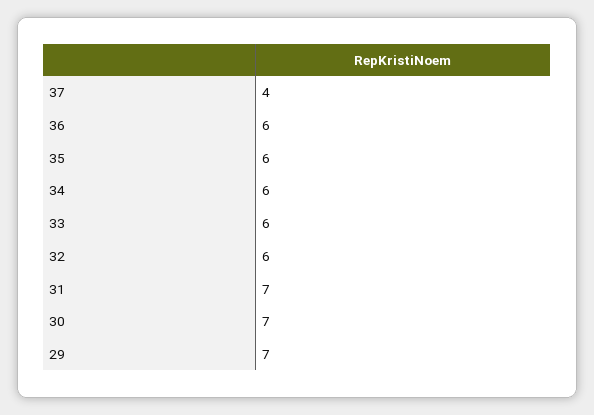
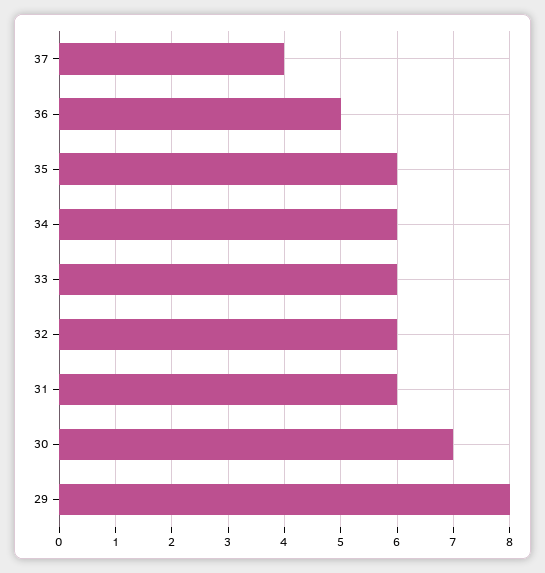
  {
    "37": 4,
-   "36": 6,
+   "36": 5,
    "35": 6,
    "34": 6,
    "33": 6,
    "32": 6,
-   "31": 7,
+   "31": 6,
    "30": 7,
-   "29": 7
+   "29": 8
  }

